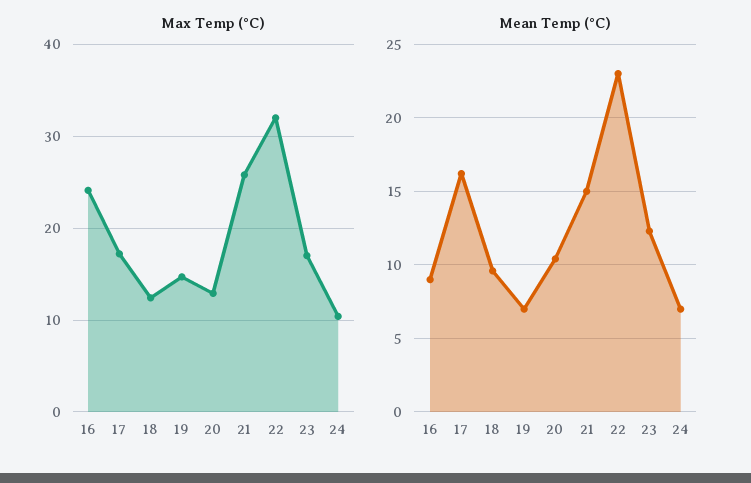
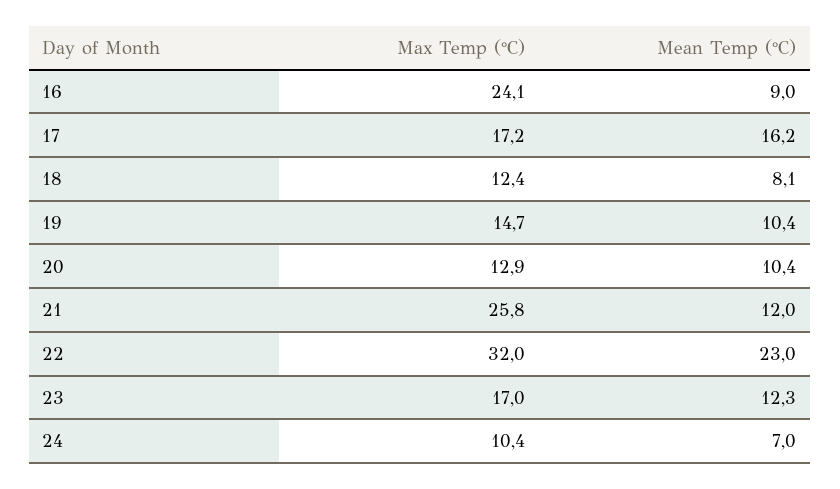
  {
    "Max Temp (°C)": {
      "16": 24.1,
      "17": 17.2,
      "18": 12.4,
      "19": 14.7,
      "20": 12.9,
      "21": 25.8,
      "22": 32,
      "23": 17,
      "24": 10.4
    },
    "Mean Temp (°C)": {
      "16": 9,
      "17": 16.2,
-     "18": 9.5,
+     "18": 8.1,
-     "19": 7,
+     "19": 10.4,
      "20": 10.4,
-     "21": 15,
+     "21": 12,
      "22": 23,
      "23": 12.3,
      "24": 7
    }
  }

